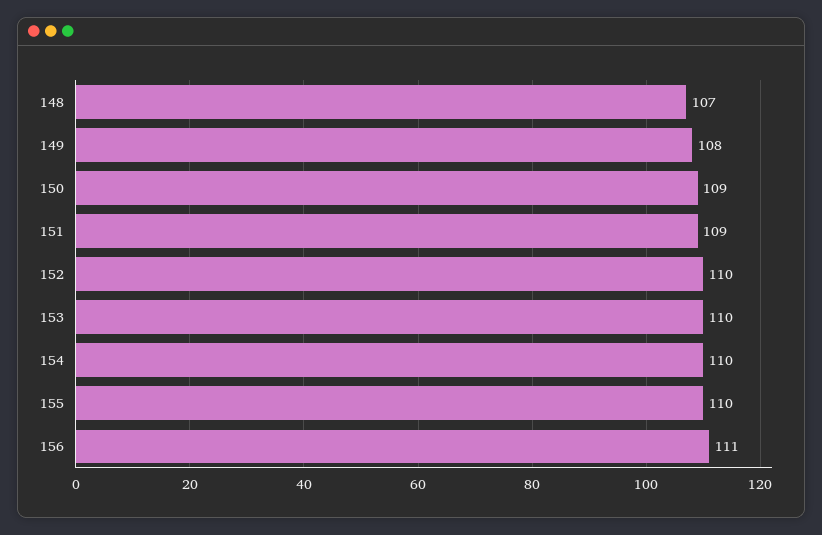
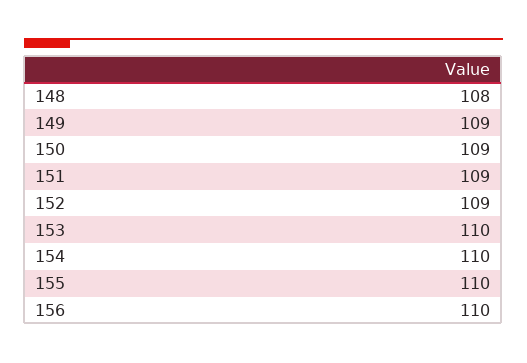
  {
-   "148": 107,
+   "148": 108,
-   "149": 108,
+   "149": 109,
    "150": 109,
    "151": 109,
-   "152": 110,
+   "152": 109,
    "153": 110,
    "154": 110,
    "155": 110,
-   "156": 111
+   "156": 110
  }

